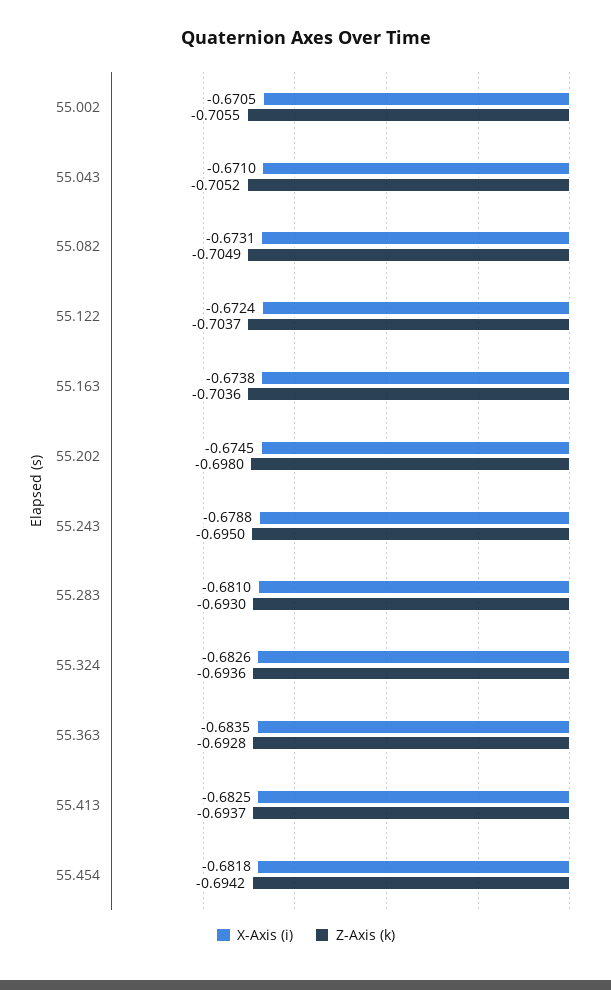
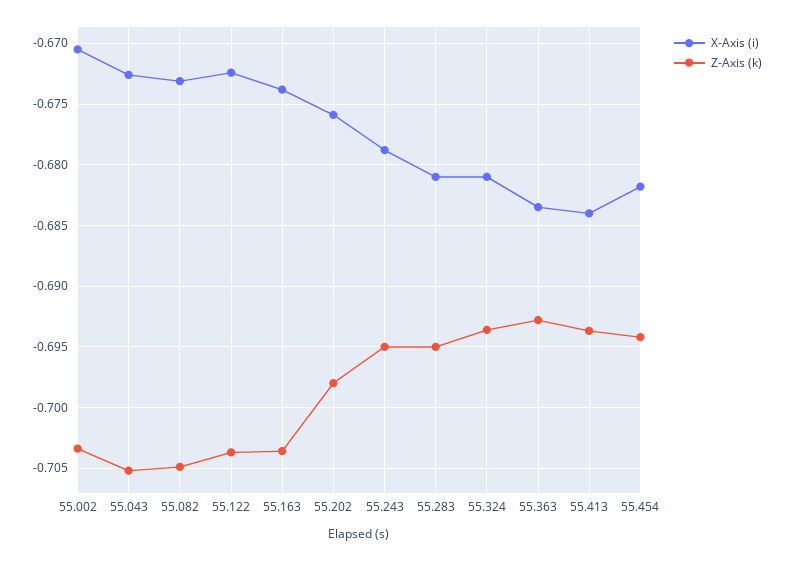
  {
    "X-Axis (i)": {
      "55.002": -0.6705,
-     "55.043": -0.671,
+     "55.043": -0.6725,
      "55.082": -0.6731,
      "55.122": -0.6724,
      "55.163": -0.6738,
-     "55.202": -0.6745,
+     "55.202": -0.676,
      "55.243": -0.6788,
      "55.283": -0.681,
-     "55.324": -0.6826,
+     "55.324": -0.681,
      "55.363": -0.6835,
-     "55.413": -0.6825,
+     "55.413": -0.684,
      "55.454": -0.6818
    },
    "Z-Axis (k)": {
-     "55.002": -0.7055,
+     "55.002": -0.7035,
      "55.043": -0.7052,
      "55.082": -0.7049,
      "55.122": -0.7037,
      "55.163": -0.7036,
      "55.202": -0.698,
      "55.243": -0.695,
-     "55.283": -0.693,
+     "55.283": -0.695,
      "55.324": -0.6936,
      "55.363": -0.6928,
      "55.413": -0.6937,
      "55.454": -0.6942
    }
  }

